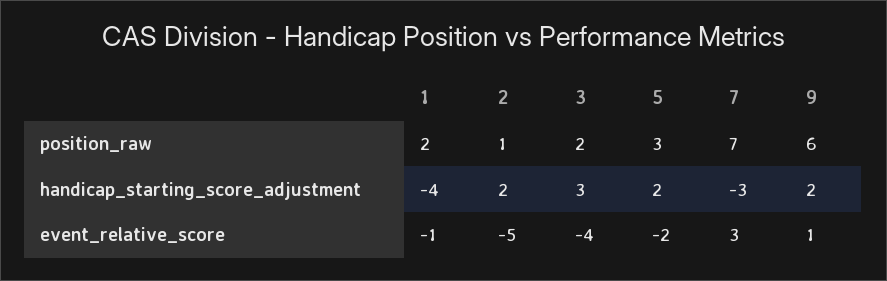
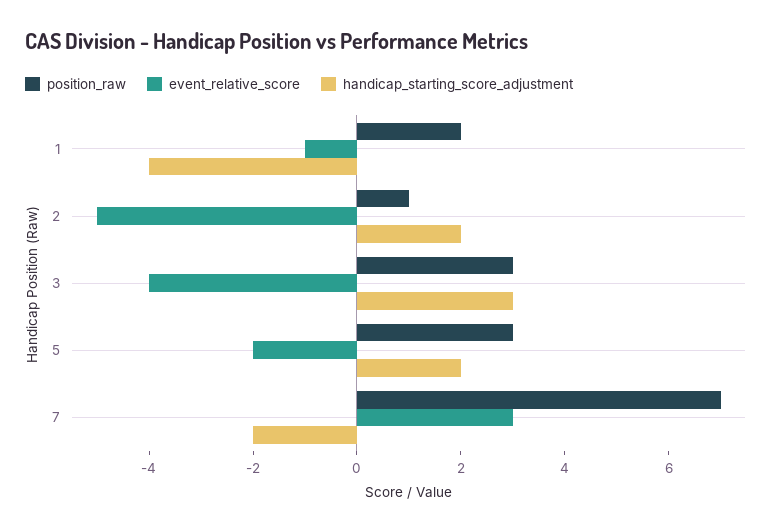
  {
    "position_raw": {
      "1": 2,
      "2": 1,
-     "3": 2,
+     "3": 3,
      "5": 3,
-     "7": 7,
+     "7": 7
-     "9": 6
    },
    "handicap_starting_score_adjustment": {
      "1": -4,
      "2": 2,
      "3": 3,
      "5": 2,
-     "7": -3,
+     "7": -2
-     "9": 2
    },
    "event_relative_score": {
      "1": -1,
      "2": -5,
      "3": -4,
      "5": -2,
-     "7": 3,
+     "7": 3
-     "9": 1
    }
  }

